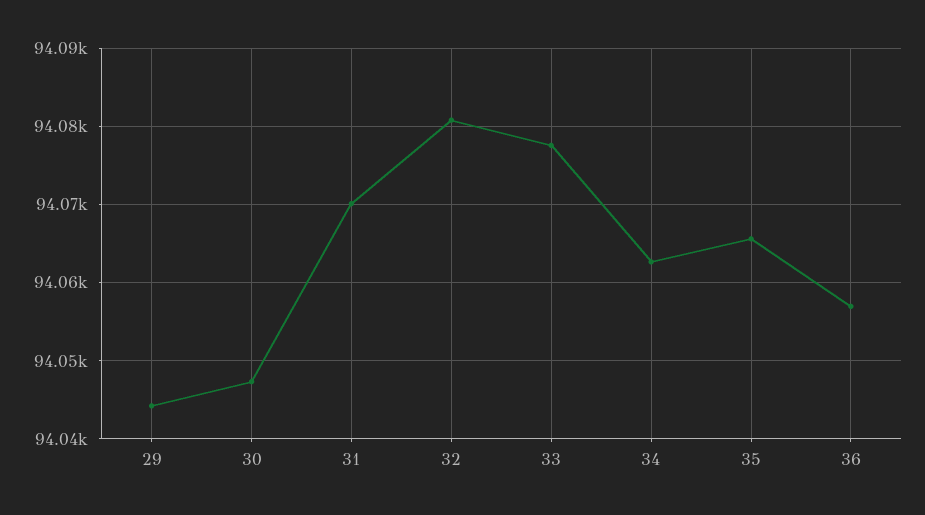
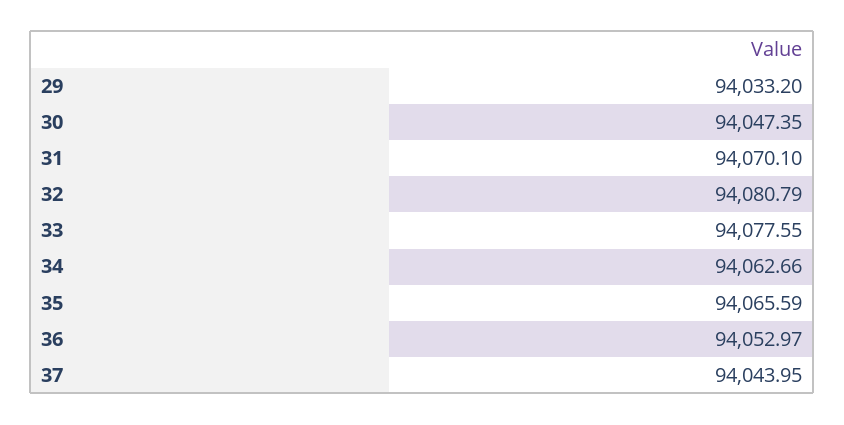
  {
-   "29": 94044,
+   "29": 94033.2,
    "30": 94047.35,
    "31": 94070.1,
    "32": 94080.79,
    "33": 94077.55,
    "34": 94062.66,
    "35": 94065.59,
-   "36": 94057
+   "36": 94052.97,
+   "37": 94043.95
  }

